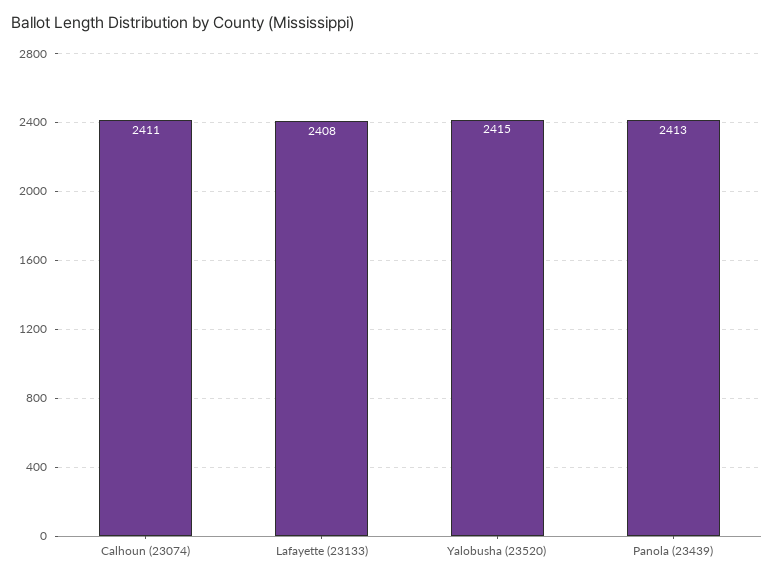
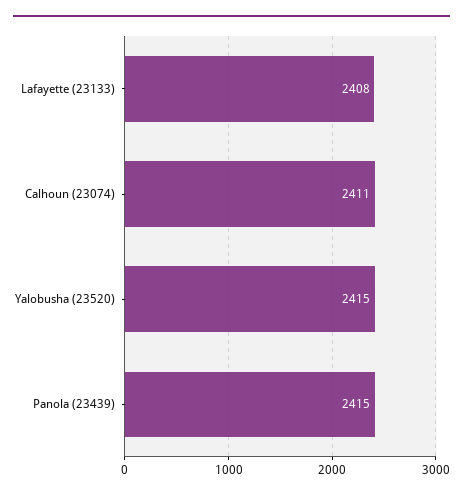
  {
    "Calhoun (23074)": 2411,
    "Lafayette (23133)": 2408,
    "Yalobusha (23520)": 2415,
-   "Panola (23439)": 2413
+   "Panola (23439)": 2415
  }

